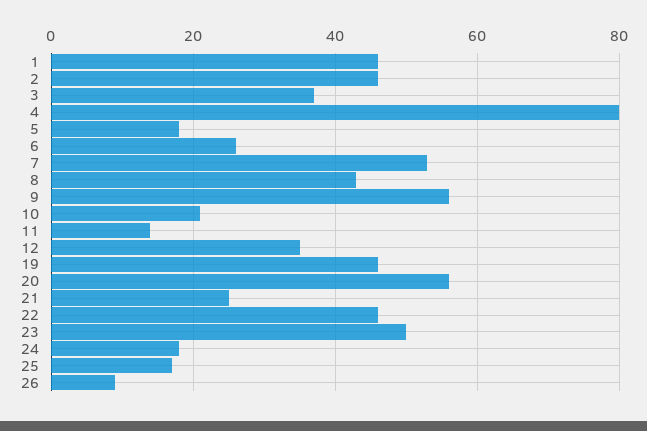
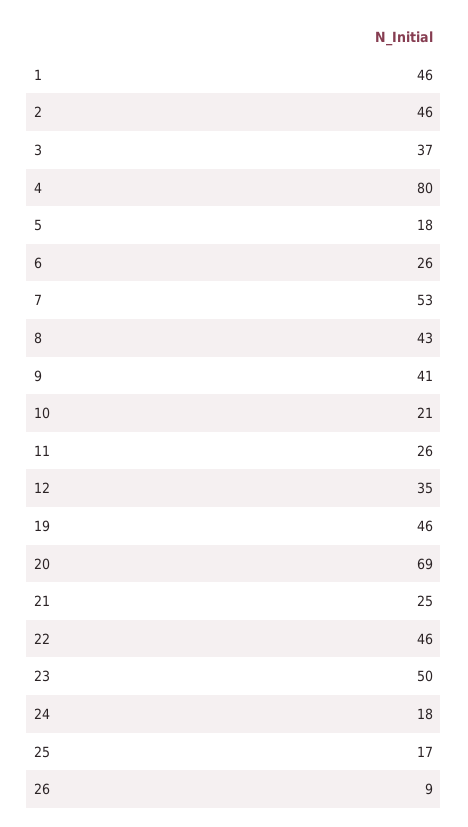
  {
    "1": 46,
    "2": 46,
    "3": 37,
    "4": 80,
    "5": 18,
    "6": 26,
    "7": 53,
    "8": 43,
-   "9": 55,
+   "9": 41,
    "10": 21,
-   "11": 15,
+   "11": 26,
    "12": 35,
    "19": 46,
-   "20": 55,
+   "20": 69,
    "21": 25,
    "22": 46,
    "23": 50,
    "24": 18,
    "25": 17,
    "26": 9
  }

